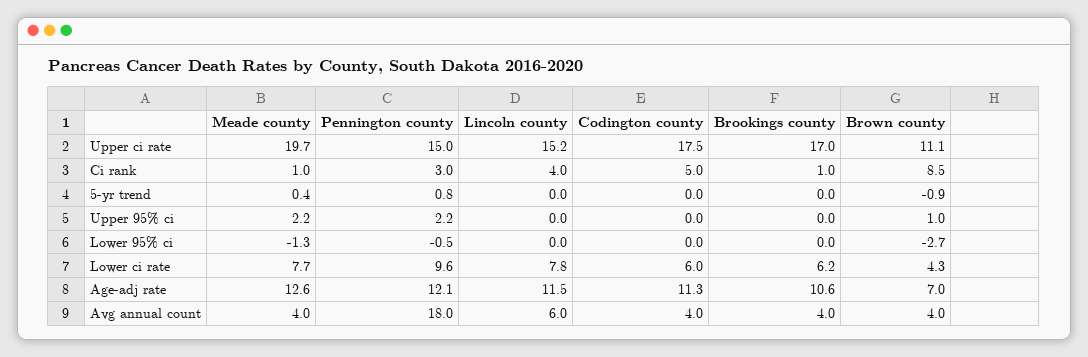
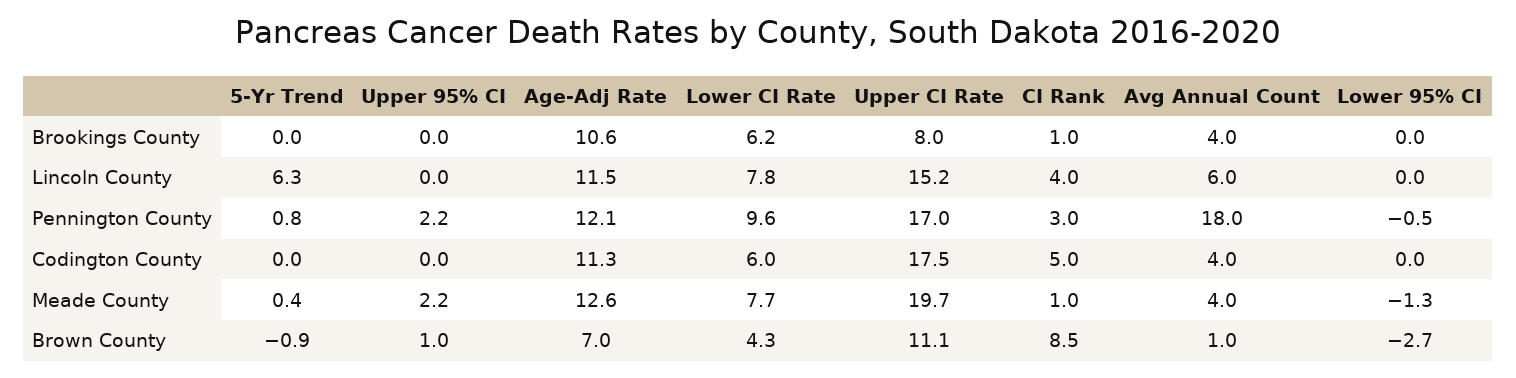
  {
    "Meade county": {
      "Upper ci rate": 19.7,
      "Ci rank": 1,
      "5-yr trend": 0.4,
      "Upper 95% ci": 2.2,
      "Lower 95% ci": -1.3,
      "Lower ci rate": 7.7,
      "Age-adj rate": 12.6,
      "Avg annual count": 4
    },
    "Pennington county": {
-     "Upper ci rate": 15,
+     "Upper ci rate": 17,
      "Ci rank": 3,
      "5-yr trend": 0.8,
      "Upper 95% ci": 2.2,
      "Lower 95% ci": -0.5,
      "Lower ci rate": 9.6,
      "Age-adj rate": 12.1,
      "Avg annual count": 18
    },
    "Lincoln county": {
      "Upper ci rate": 15.2,
      "Ci rank": 4,
-     "5-yr trend": 0,
+     "5-yr trend": 6.3,
      "Upper 95% ci": 0,
      "Lower 95% ci": 0,
      "Lower ci rate": 7.8,
      "Age-adj rate": 11.5,
      "Avg annual count": 6
    },
    "Codington county": {
      "Upper ci rate": 17.5,
      "Ci rank": 5,
      "5-yr trend": 0,
      "Upper 95% ci": 0,
      "Lower 95% ci": 0,
      "Lower ci rate": 6,
      "Age-adj rate": 11.3,
      "Avg annual count": 4
    },
    "Brookings county": {
-     "Upper ci rate": 17,
+     "Upper ci rate": 8,
      "Ci rank": 1,
      "5-yr trend": 0,
      "Upper 95% ci": 0,
      "Lower 95% ci": 0,
      "Lower ci rate": 6.2,
      "Age-adj rate": 10.6,
      "Avg annual count": 4
    },
    "Brown county": {
      "Upper ci rate": 11.1,
      "Ci rank": 8.5,
      "5-yr trend": -0.9,
      "Upper 95% ci": 1,
      "Lower 95% ci": -2.7,
      "Lower ci rate": 4.3,
      "Age-adj rate": 7,
-     "Avg annual count": 4
+     "Avg annual count": 1
    }
  }

